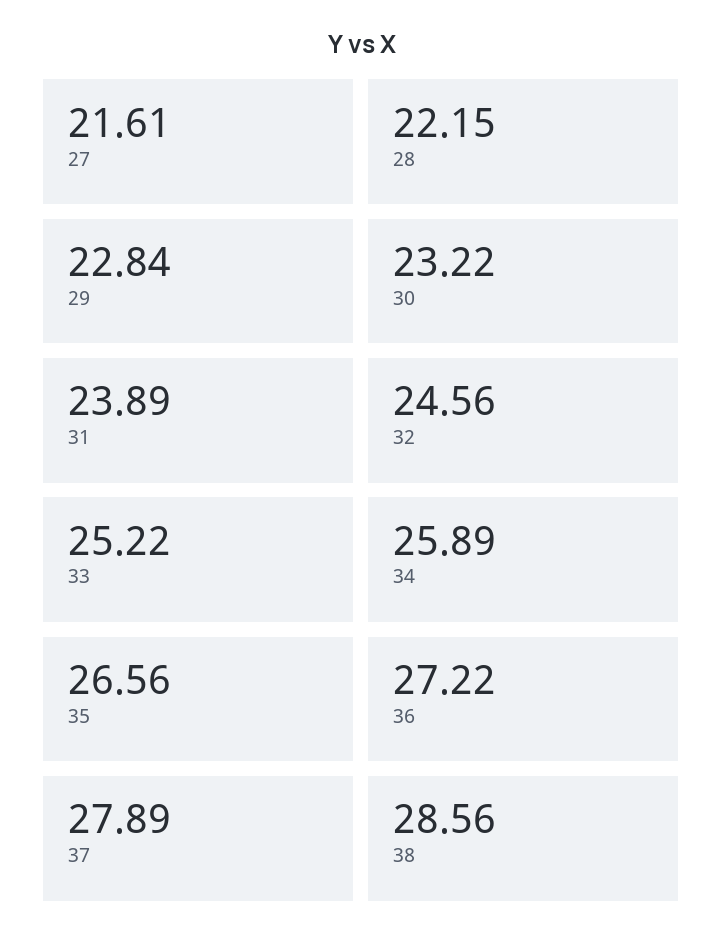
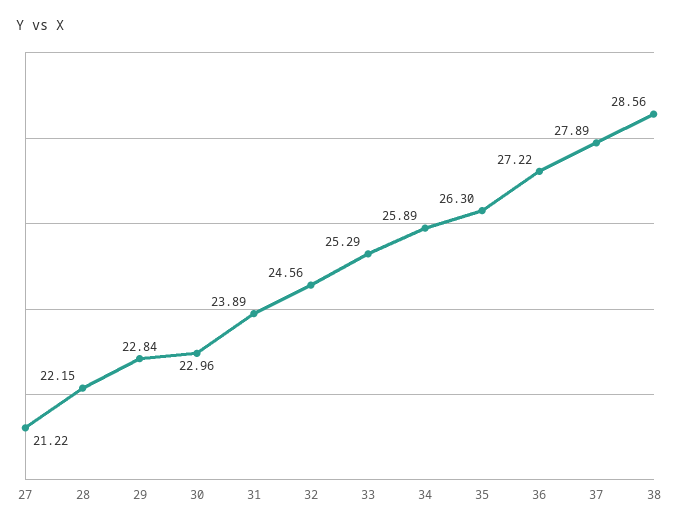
  {
-   "27": 21.61,
+   "27": 21.22,
    "28": 22.15,
    "29": 22.84,
-   "30": 23.22,
+   "30": 22.96,
    "31": 23.89,
    "32": 24.56,
-   "33": 25.22,
+   "33": 25.29,
    "34": 25.89,
-   "35": 26.56,
+   "35": 26.3,
    "36": 27.22,
    "37": 27.89,
    "38": 28.56
  }

